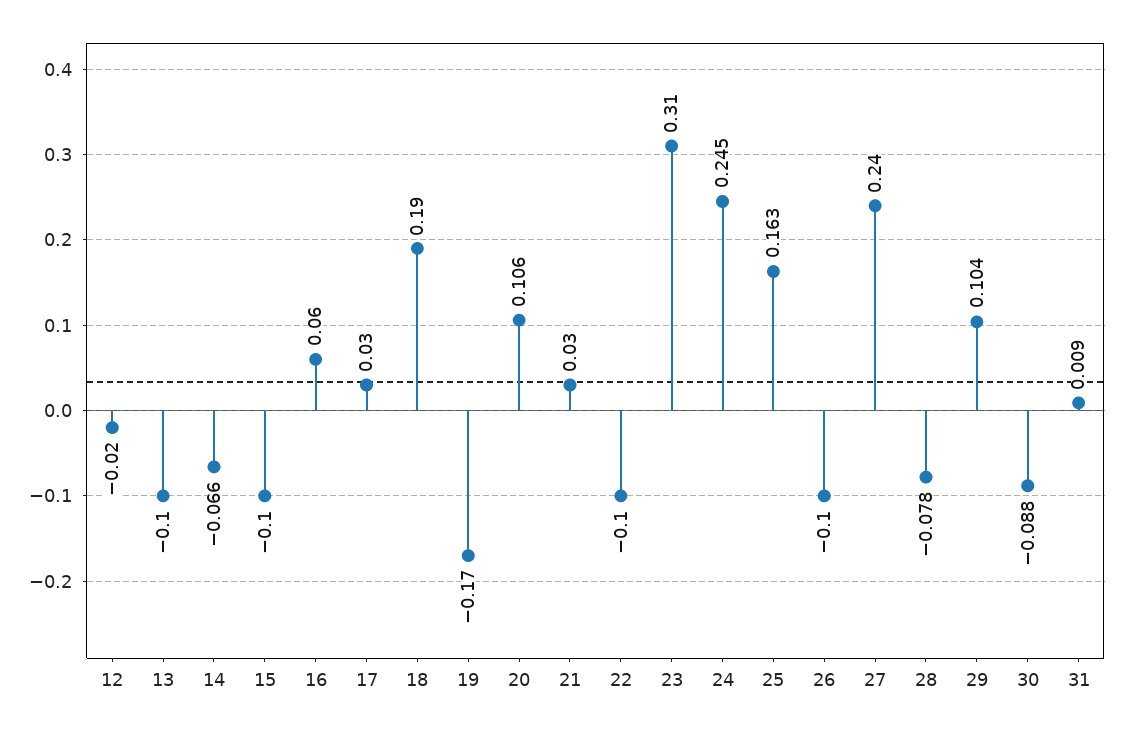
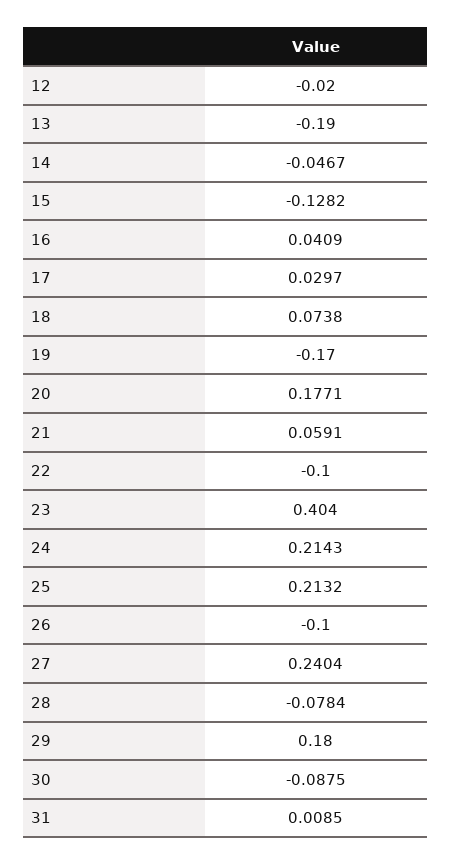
  {
    "12": -0.02,
-   "13": -0.1,
+   "13": -0.19,
-   "14": -0.066,
+   "14": -0.0467,
-   "15": -0.1,
+   "15": -0.1282,
-   "16": 0.06,
+   "16": 0.0409,
    "17": 0.0297,
-   "18": 0.19,
+   "18": 0.0738,
    "19": -0.17,
-   "20": 0.106,
+   "20": 0.1771,
-   "21": 0.03,
+   "21": 0.0591,
    "22": -0.1,
-   "23": 0.31,
+   "23": 0.404,
-   "24": 0.245,
+   "24": 0.2143,
-   "25": 0.163,
+   "25": 0.2132,
    "26": -0.1,
    "27": 0.2404,
    "28": -0.0784,
-   "29": 0.104,
+   "29": 0.18,
    "30": -0.0875,
    "31": 0.0085
  }

